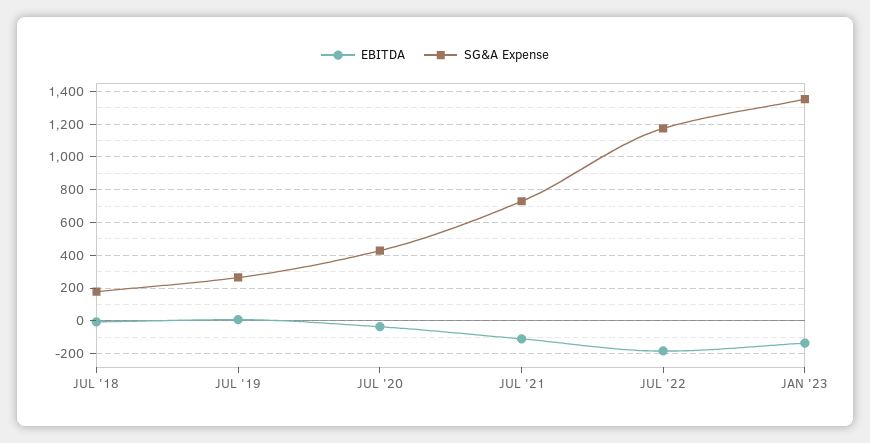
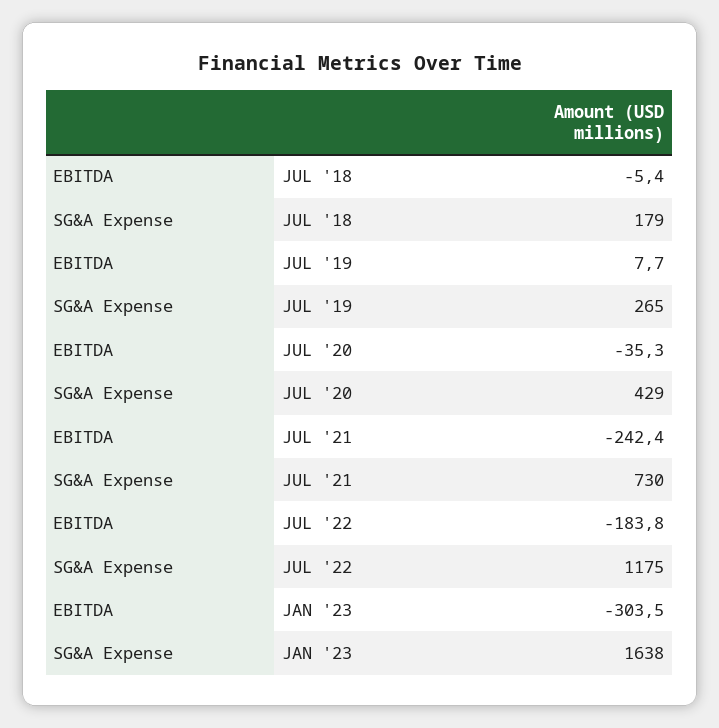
  {
    "EBITDA": {
      "JUL '18": -5.4,
      "JUL '19": 7.7,
      "JUL '20": -35.3,
-     "JUL '21": -100,
+     "JUL '21": -242.4,
      "JUL '22": -183.8,
-     "JAN '23": -150
+     "JAN '23": -303.5
    },
    "SG&A Expense": {
      "JUL '18": 179,
      "JUL '19": 265,
      "JUL '20": 429,
      "JUL '21": 730,
      "JUL '22": 1175,
-     "JAN '23": 1350
+     "JAN '23": 1638
    }
  }

